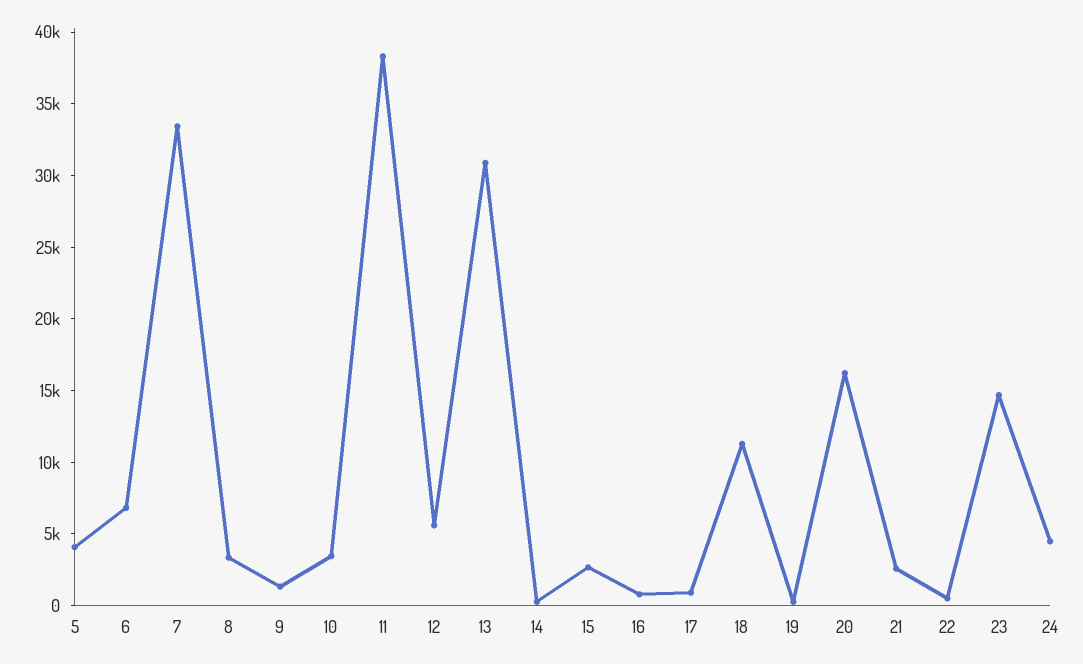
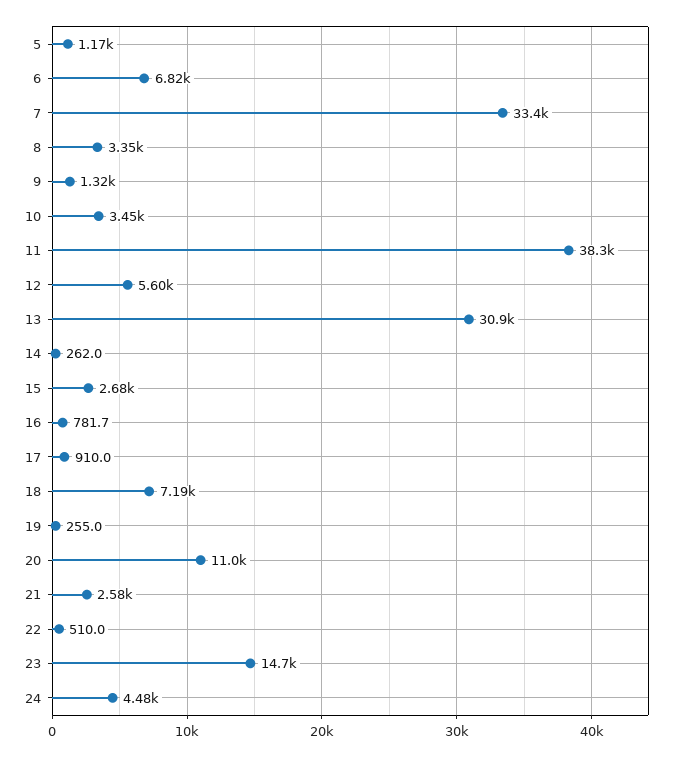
  {
-   "5": 4000,
+   "5": 1170,
    "6": 6820,
    "7": 33400,
    "8": 3350,
    "9": 1320,
    "10": 3450,
    "11": 38300,
    "12": 5600,
    "13": 30900,
    "14": 262,
    "15": 2680,
    "16": 781.7,
    "17": 910,
-   "18": 11000,
+   "18": 7190,
    "19": 255,
-   "20": 16000,
+   "20": 11000,
    "21": 2580,
    "22": 510,
    "23": 14700,
    "24": 4480
  }

